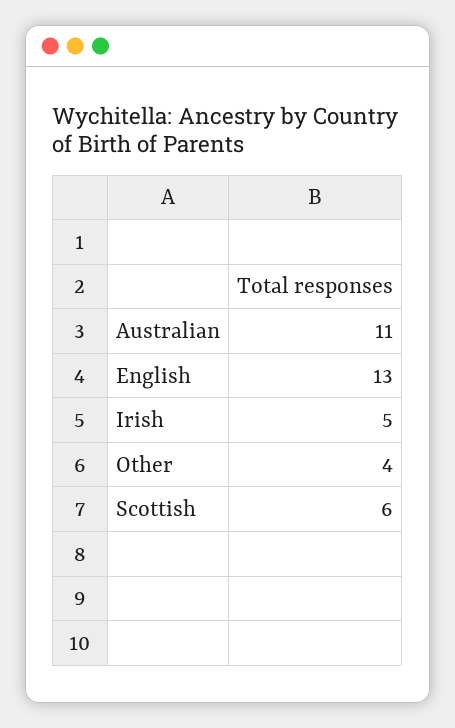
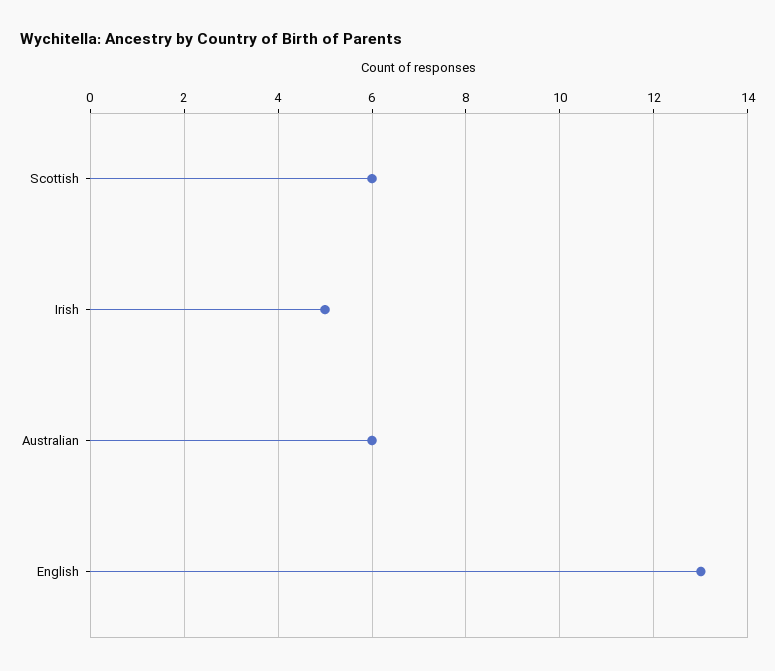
  {
-   "Australian": 11,
+   "Australian": 6,
    "English": 13,
    "Irish": 5,
-   "Other": 4,
    "Scottish": 6
  }

